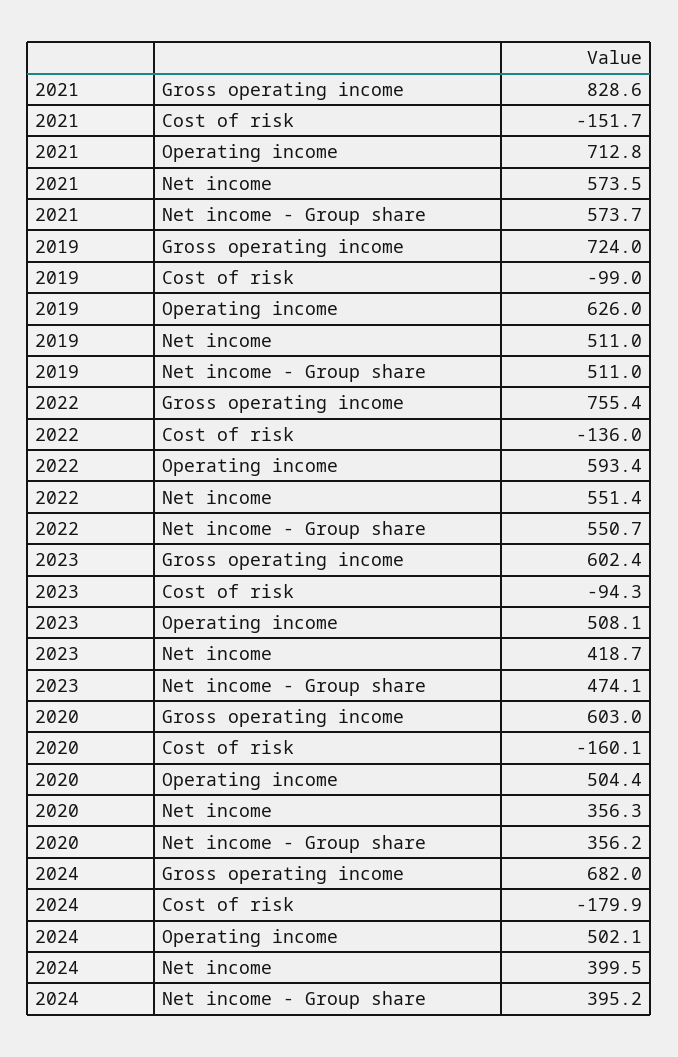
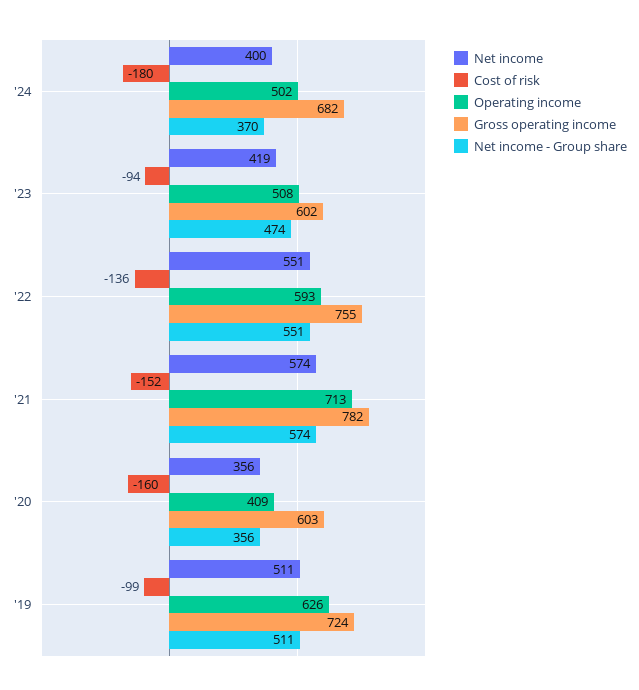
  {
    "Gross operating income": {
-     "2021": 828.6,
+     "2021": 782,
      "2019": 724,
      "2022": 755.4,
      "2023": 602.4,
      "2020": 603,
      "2024": 682
    },
    "Cost of risk": {
      "2021": -151.7,
      "2019": -99,
      "2022": -136,
      "2023": -94.3,
      "2020": -160.1,
      "2024": -179.9
    },
    "Operating income": {
      "2021": 712.8,
      "2019": 626,
      "2022": 593.4,
      "2023": 508.1,
-     "2020": 504.4,
+     "2020": 409,
      "2024": 502.1
    },
    "Net income": {
      "2021": 573.5,
      "2019": 511,
      "2022": 551.4,
      "2023": 418.7,
      "2020": 356.3,
      "2024": 399.5
    },
    "Net income - Group share": {
      "2021": 573.7,
      "2019": 511,
      "2022": 550.7,
      "2023": 474.1,
      "2020": 356.2,
-     "2024": 395.2
+     "2024": 370
    }
  }

